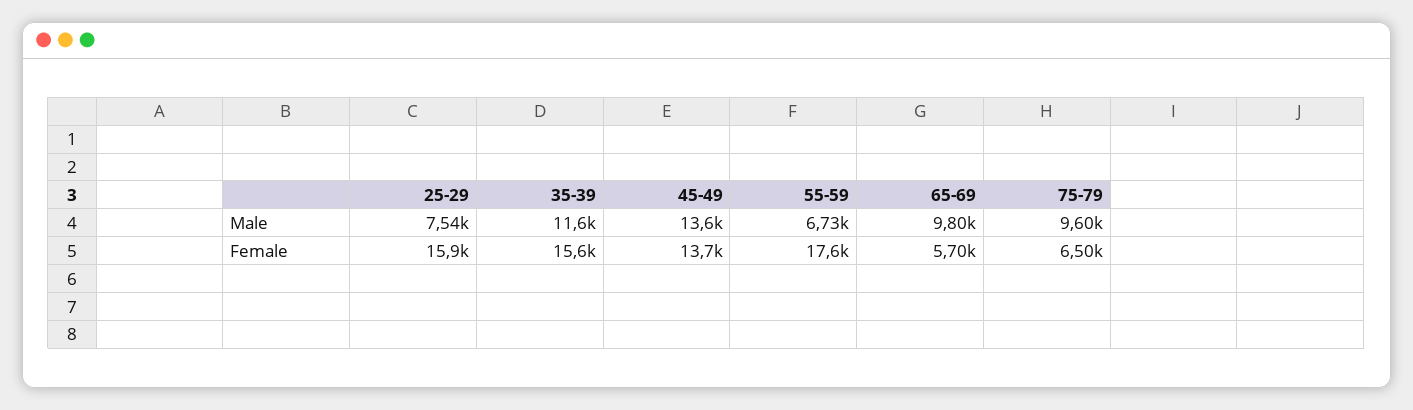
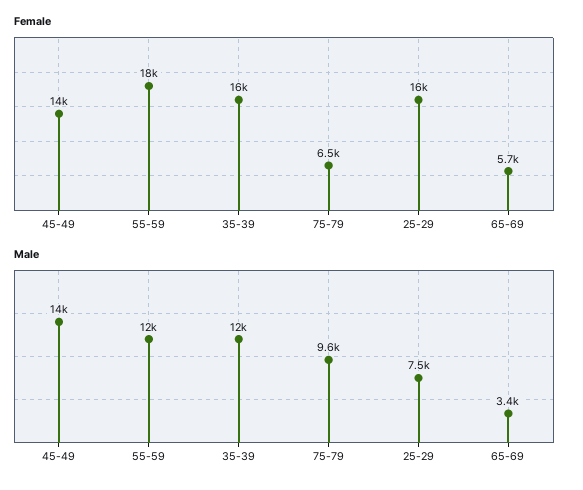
  {
    "Male": {
      "25-29": 7540,
      "35-39": 11600,
      "45-49": 13600,
-     "55-59": 6730,
+     "55-59": 12000,
-     "65-69": 9800,
+     "65-69": 3400,
      "75-79": 9600
    },
    "Female": {
      "25-29": 15900,
      "35-39": 15600,
      "45-49": 13700,
      "55-59": 17600,
      "65-69": 5700,
      "75-79": 6500
    }
  }

